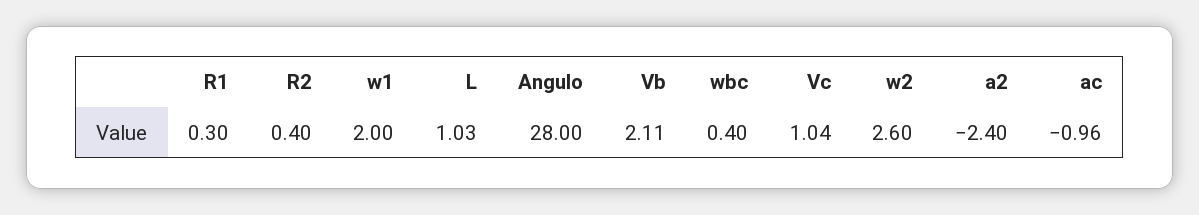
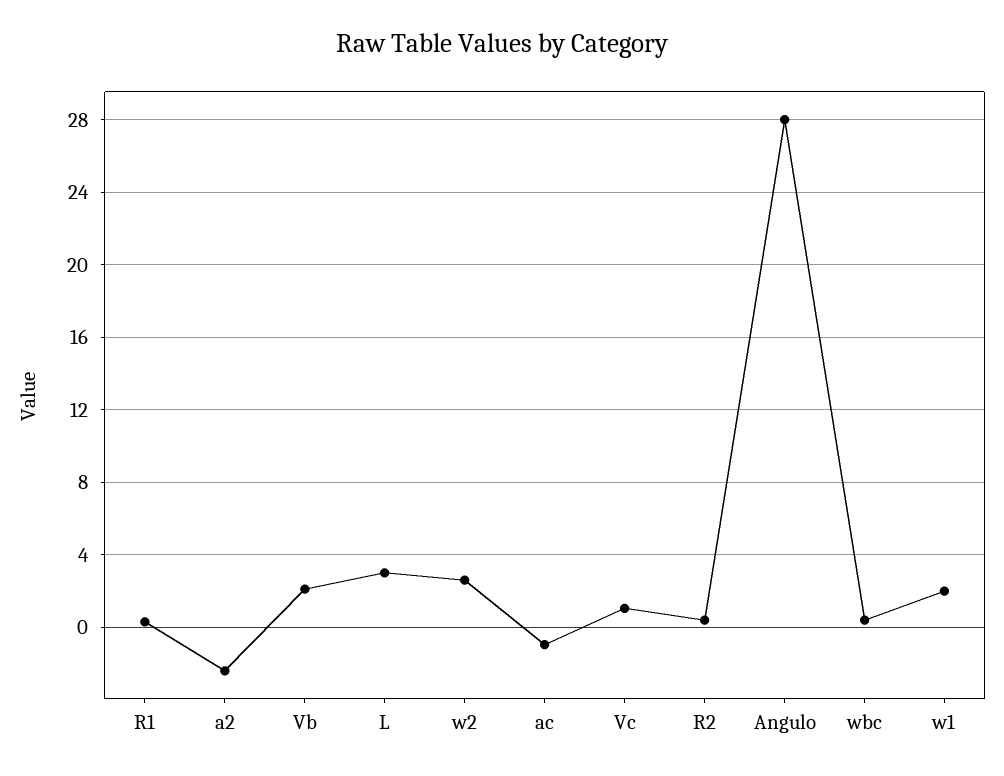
  {
    "R1": 0.3,
    "R2": 0.4,
    "w1": 2,
-   "L": 1.03,
+   "L": 3,
    "Angulo": 28,
    "Vb": 2.11,
    "wbc": 0.4,
    "Vc": 1.04,
    "w2": 2.6,
    "a2": -2.4,
    "ac": -0.96
  }

